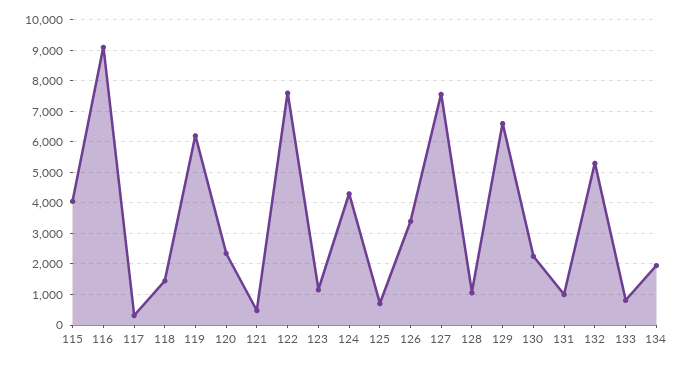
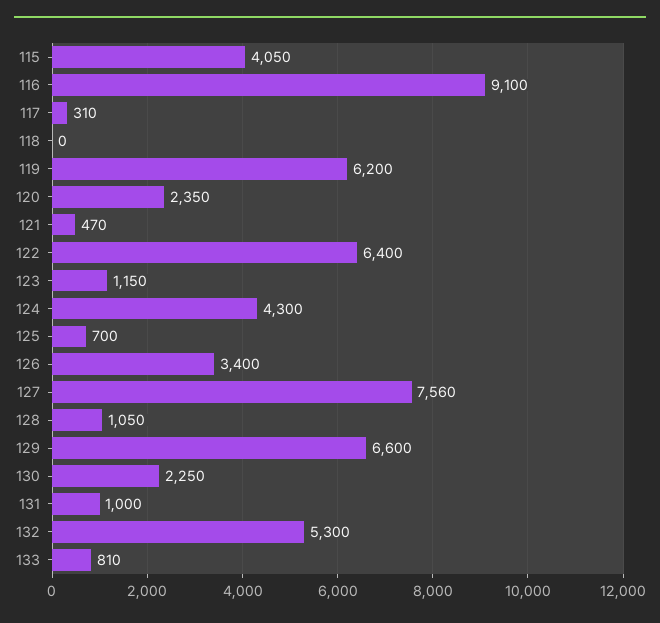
  {
    "115": 4050,
    "116": 9100,
    "117": 310,
-   "118": 1400,
+   "118": 0,
    "119": 6200,
    "120": 2350,
    "121": 470,
-   "122": 7600,
+   "122": 6400,
    "123": 1150,
    "124": 4300,
    "125": 700,
    "126": 3400,
    "127": 7560,
    "128": 1050,
    "129": 6600,
    "130": 2250,
    "131": 1000,
    "132": 5300,
-   "133": 810,
+   "133": 810
-   "134": 2000
  }

